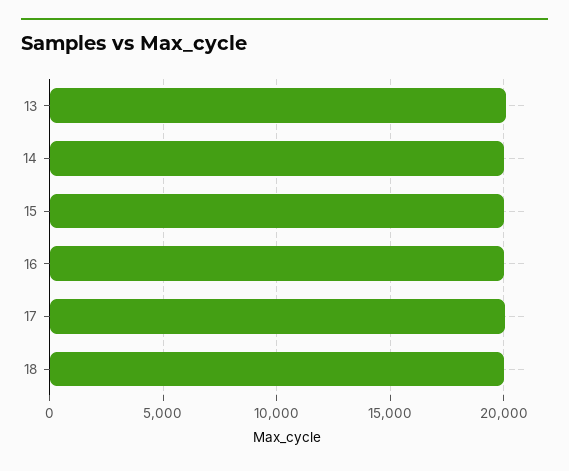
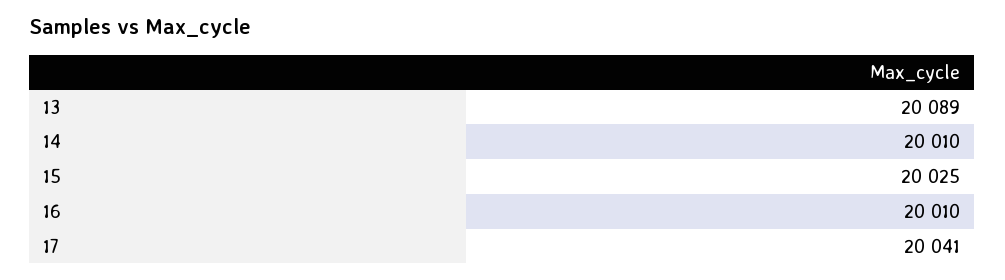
  {
    "13": 20089,
    "14": 20010,
    "15": 20025,
    "16": 20010,
-   "17": 20041,
+   "17": 20041
-   "18": 20000
  }

